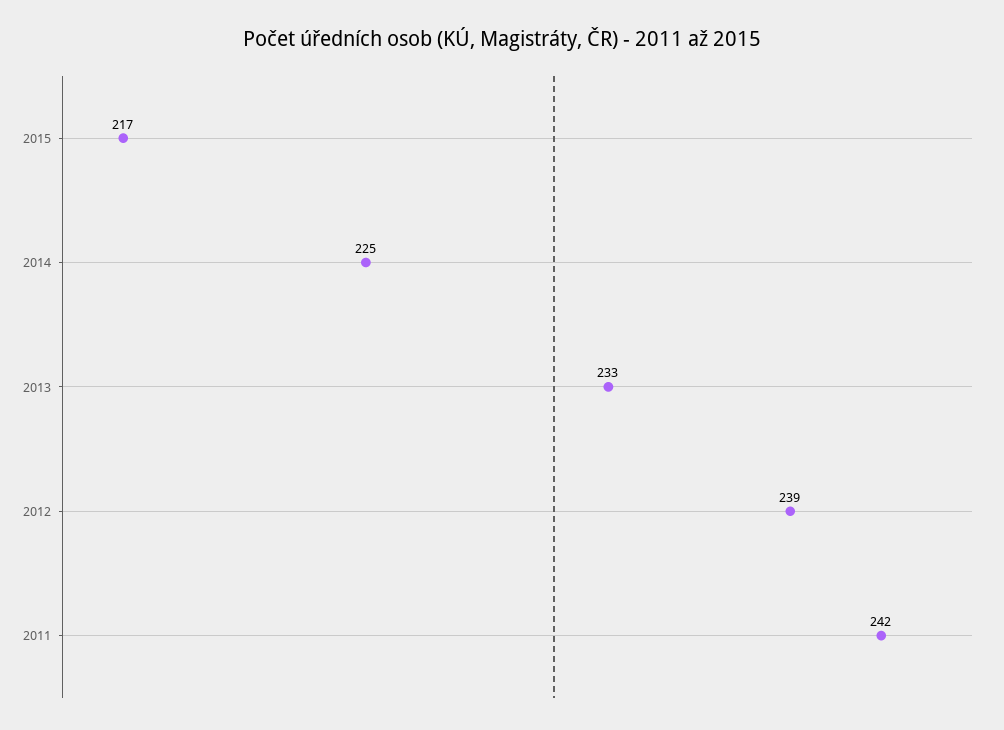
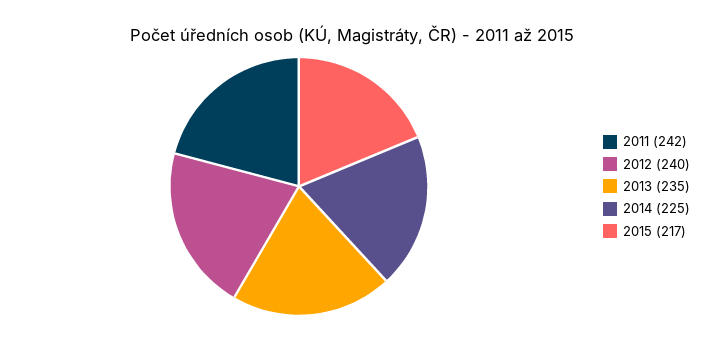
  {
    "2015": 217,
    "2014": 225,
-   "2013": 233,
+   "2013": 235,
-   "2012": 239,
+   "2012": 240,
    "2011": 242
  }

